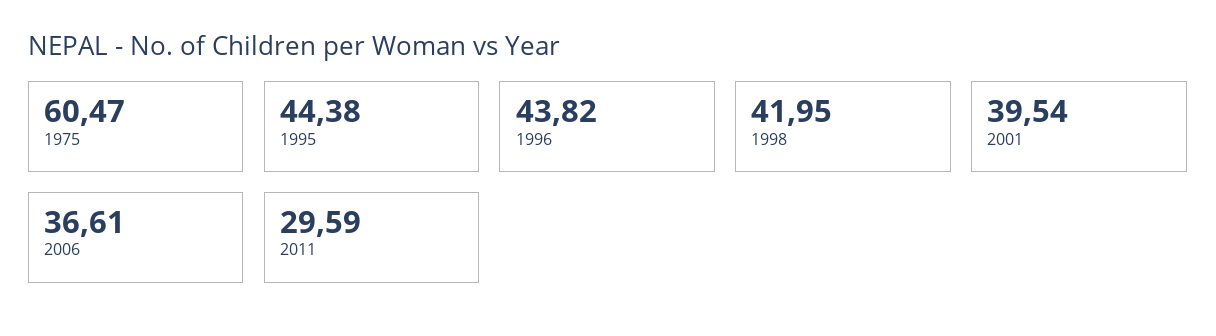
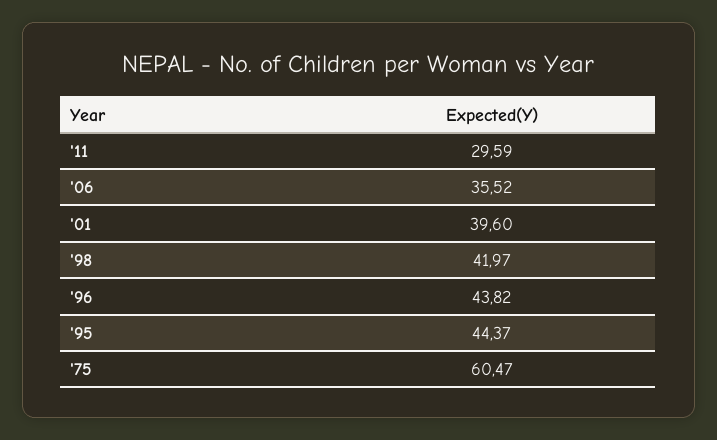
  {
    "1975": 60.47,
-   "1995": 44.38,
+   "1995": 44.37,
    "1996": 43.82,
-   "1998": 41.95,
+   "1998": 41.97,
-   "2001": 39.54,
+   "2001": 39.6,
-   "2006": 36.61,
+   "2006": 35.52,
    "2011": 29.59
  }

